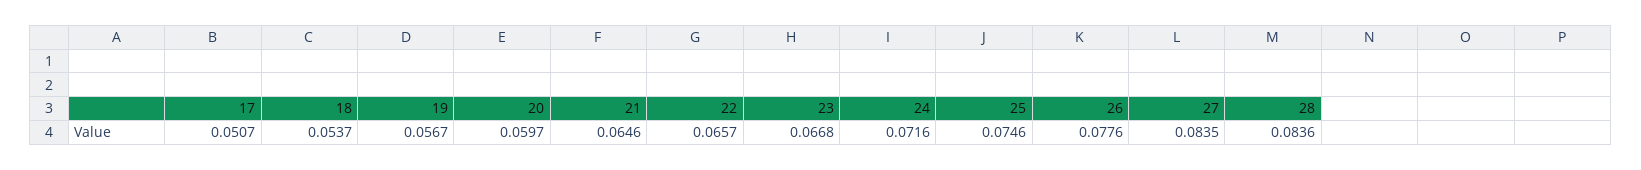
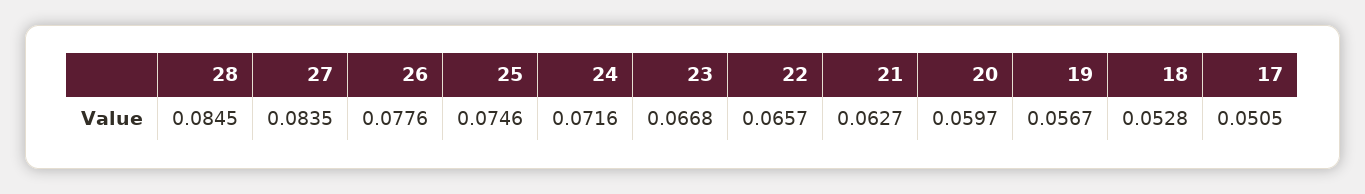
  {
-   "17": 0.0507,
+   "17": 0.0505,
-   "18": 0.0537,
+   "18": 0.0528,
    "19": 0.0567,
    "20": 0.0597,
-   "21": 0.0646,
+   "21": 0.0627,
    "22": 0.0657,
    "23": 0.0668,
    "24": 0.0716,
    "25": 0.0746,
    "26": 0.0776,
    "27": 0.0835,
-   "28": 0.0836
+   "28": 0.0845
  }

